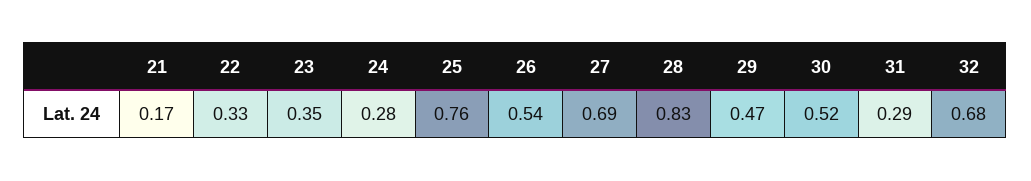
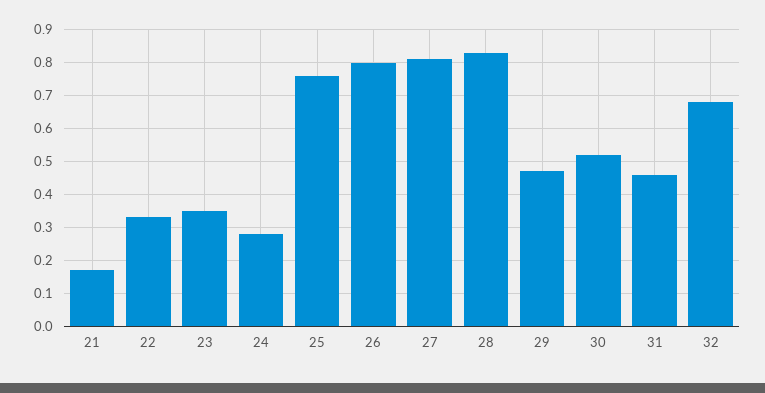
  {
    "21": 0.17,
    "22": 0.33,
    "23": 0.35,
    "24": 0.28,
    "25": 0.76,
-   "26": 0.54,
+   "26": 0.8,
-   "27": 0.69,
+   "27": 0.8,
    "28": 0.83,
    "29": 0.47,
    "30": 0.52,
-   "31": 0.29,
+   "31": 0.45,
    "32": 0.68
  }

